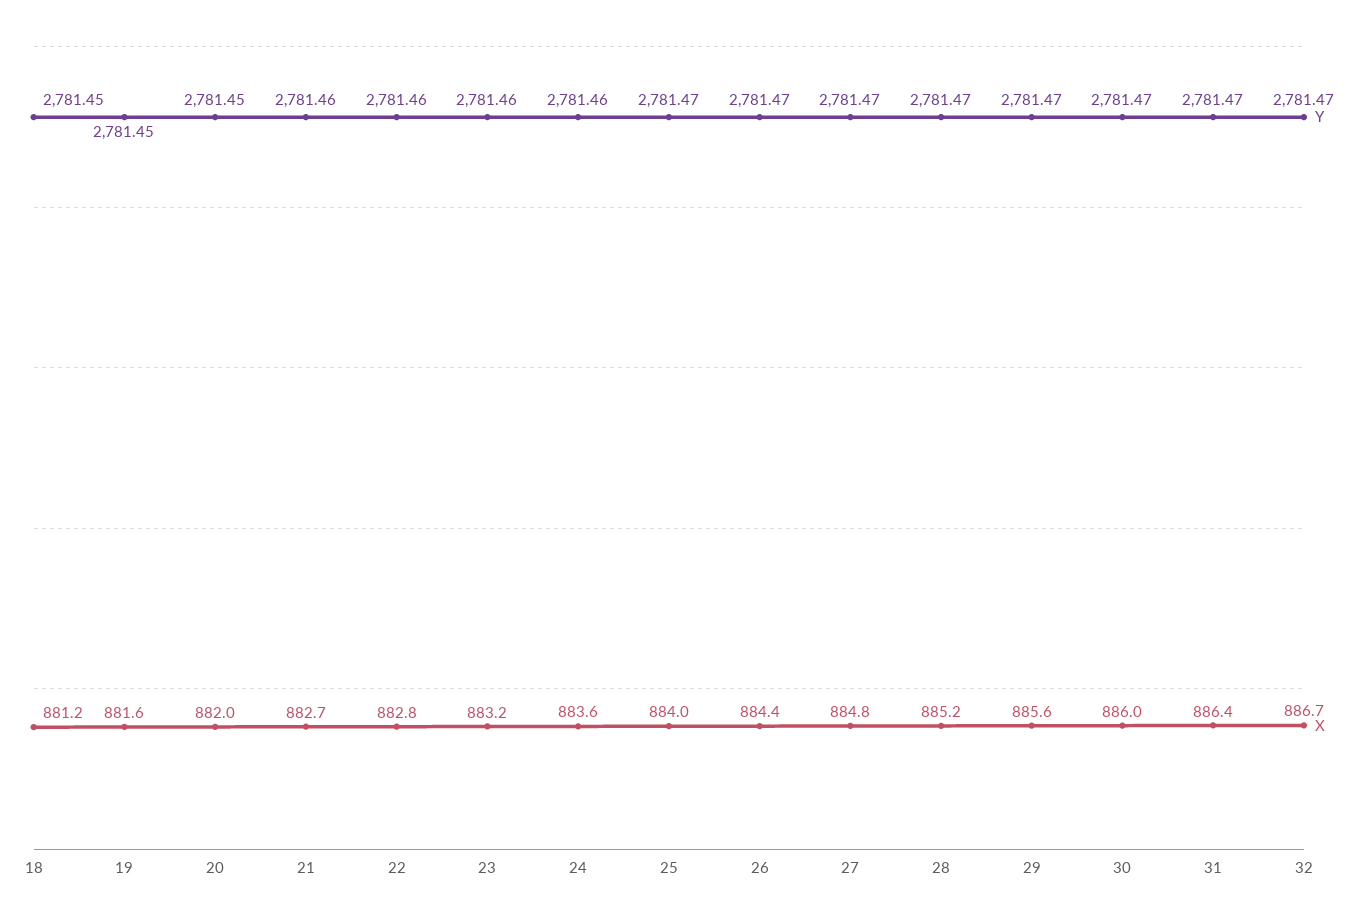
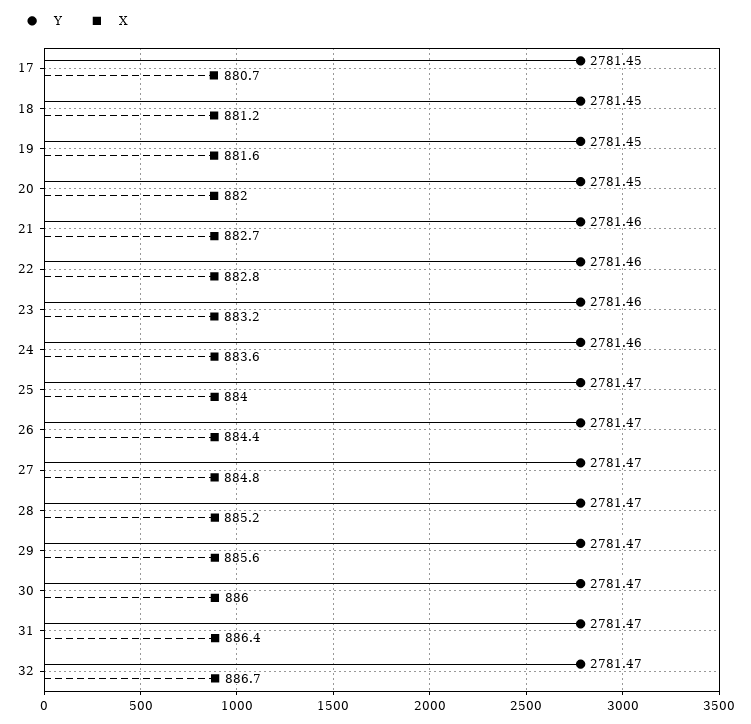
  {
    "Y": {
      "18": 2781.45,
      "19": 2781.45,
      "20": 2781.45,
      "21": 2781.46,
      "22": 2781.46,
      "23": 2781.46,
      "24": 2781.46,
      "25": 2781.47,
      "26": 2781.47,
      "27": 2781.47,
      "28": 2781.47,
      "29": 2781.47,
      "30": 2781.47,
      "31": 2781.47,
-     "32": 2781.47
+     "32": 2781.47,
+     "17": 2781.45
    },
    "X": {
      "18": 881.2,
      "19": 881.6,
      "20": 882,
      "21": 882.7,
      "22": 882.8,
      "23": 883.2,
      "24": 883.6,
      "25": 884,
      "26": 884.4,
      "27": 884.8,
      "28": 885.2,
      "29": 885.6,
      "30": 886,
      "31": 886.4,
-     "32": 886.7
+     "32": 886.7,
+     "17": 880.7
    }
  }

